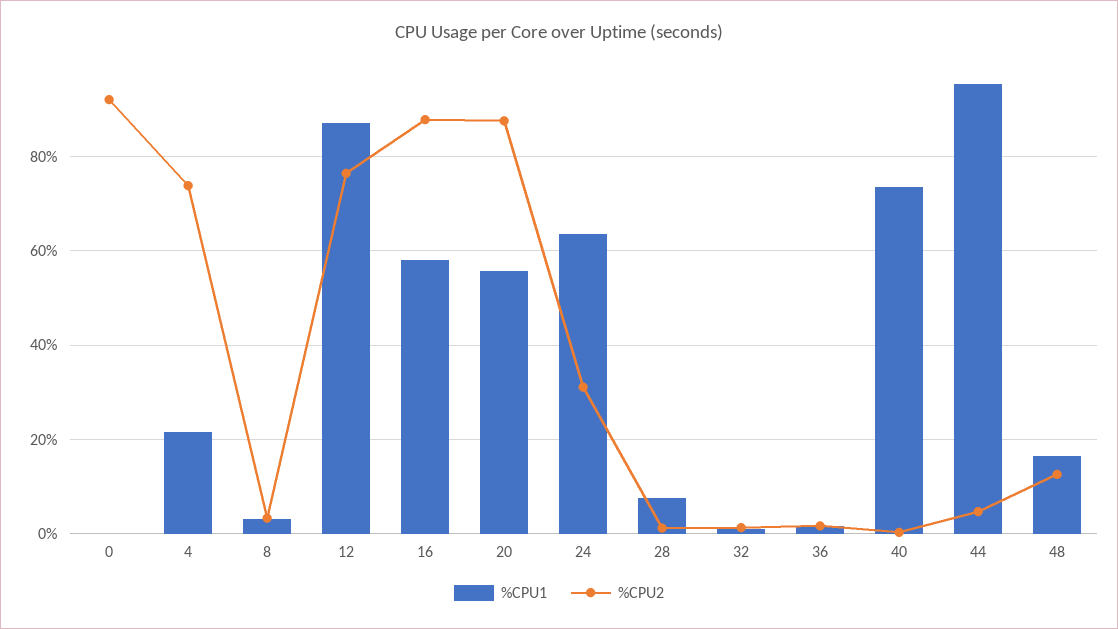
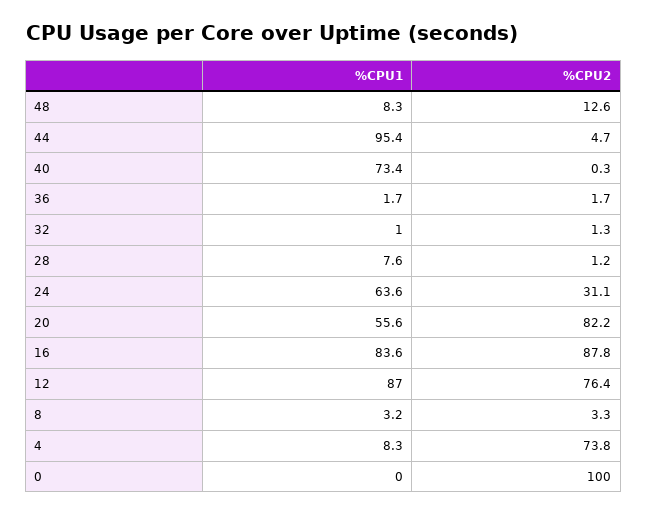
  {
    "%CPU1": {
      "0": 0,
-     "4": 22,
+     "4": 8.3,
      "8": 3.2,
      "12": 87,
-     "16": 58,
+     "16": 83.6,
      "20": 55.6,
      "24": 63.6,
      "28": 7.6,
      "32": 1,
      "36": 1.7,
      "40": 73.4,
      "44": 95.4,
-     "48": 16
+     "48": 8.3
    },
    "%CPU2": {
-     "0": 92,
+     "0": 100,
      "4": 73.8,
      "8": 3.3,
      "12": 76.4,
      "16": 87.8,
-     "20": 88,
+     "20": 82.2,
      "24": 31.1,
      "28": 1.2,
      "32": 1.3,
      "36": 1.7,
      "40": 0.3,
      "44": 4.7,
      "48": 12.6
    }
  }

